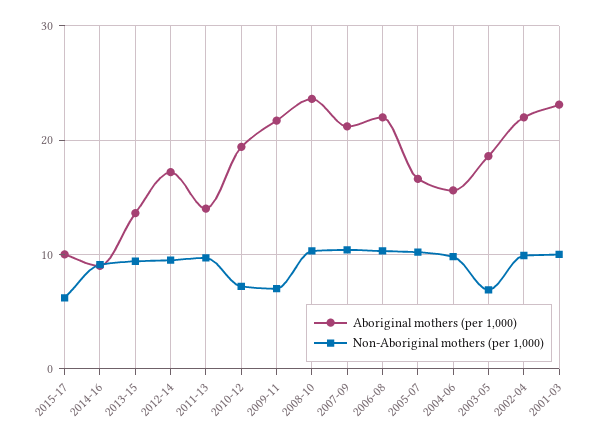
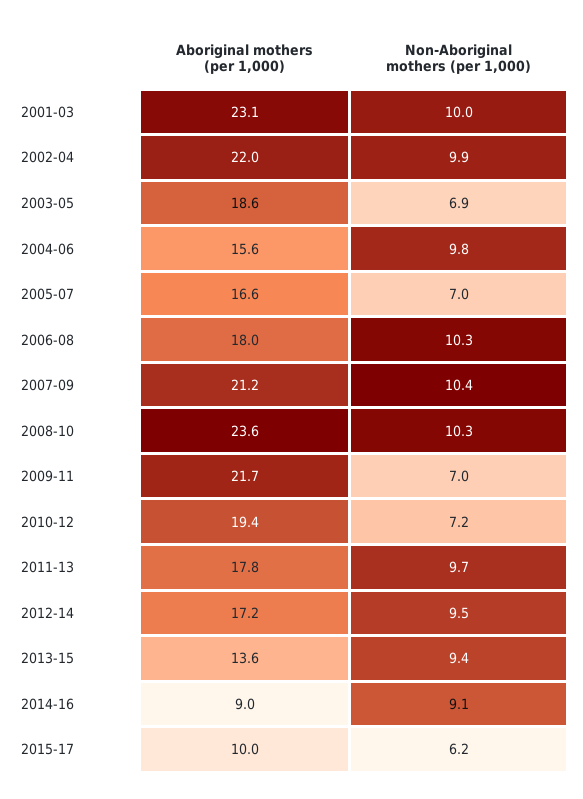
  {
    "Aboriginal mothers (per 1,000)": {
      "2015-17": 10,
      "2014-16": 9,
      "2013-15": 13.6,
      "2012-14": 17.2,
-     "2011-13": 14,
+     "2011-13": 17.8,
      "2010-12": 19.4,
      "2009-11": 21.7,
      "2008-10": 23.6,
      "2007-09": 21.2,
-     "2006-08": 22,
+     "2006-08": 18,
      "2005-07": 16.6,
      "2004-06": 15.6,
      "2003-05": 18.6,
      "2002-04": 22,
      "2001-03": 23.1
    },
    "Non-Aboriginal mothers (per 1,000)": {
      "2015-17": 6.2,
      "2014-16": 9.1,
      "2013-15": 9.4,
      "2012-14": 9.5,
      "2011-13": 9.7,
      "2010-12": 7.2,
      "2009-11": 7,
      "2008-10": 10.3,
      "2007-09": 10.4,
      "2006-08": 10.3,
-     "2005-07": 10,
+     "2005-07": 7,
      "2004-06": 9.8,
      "2003-05": 6.9,
      "2002-04": 9.9,
      "2001-03": 10
    }
  }

